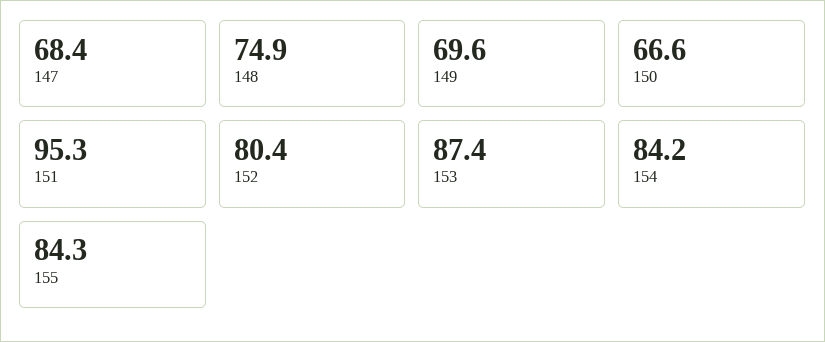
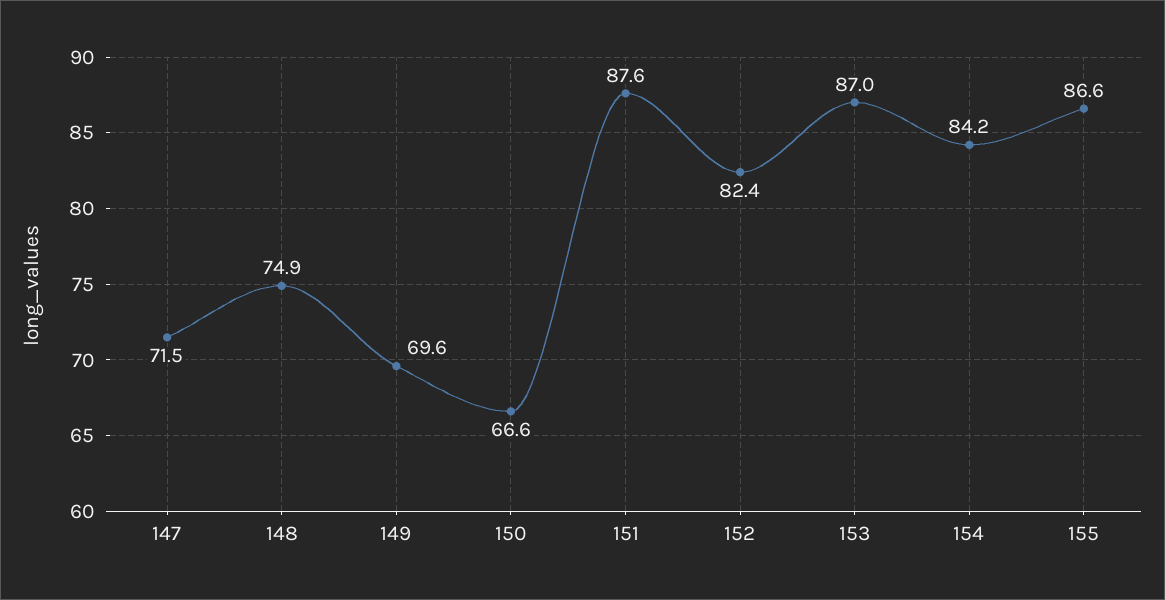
  {
-   "147": 68.4,
+   "147": 71.5,
    "148": 74.9,
    "149": 69.6,
    "150": 66.6,
-   "151": 95.3,
+   "151": 87.6,
-   "152": 80.4,
+   "152": 82.4,
-   "153": 87.4,
+   "153": 87,
    "154": 84.2,
-   "155": 84.3
+   "155": 86.6
  }

